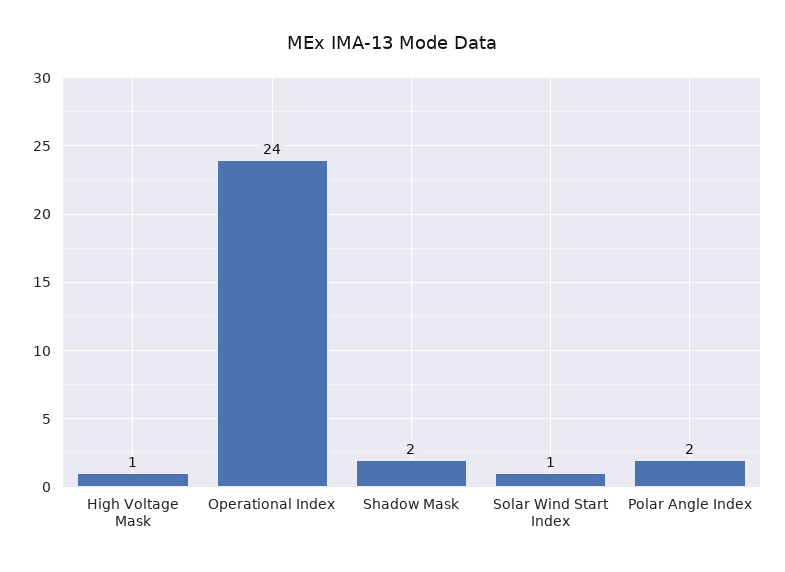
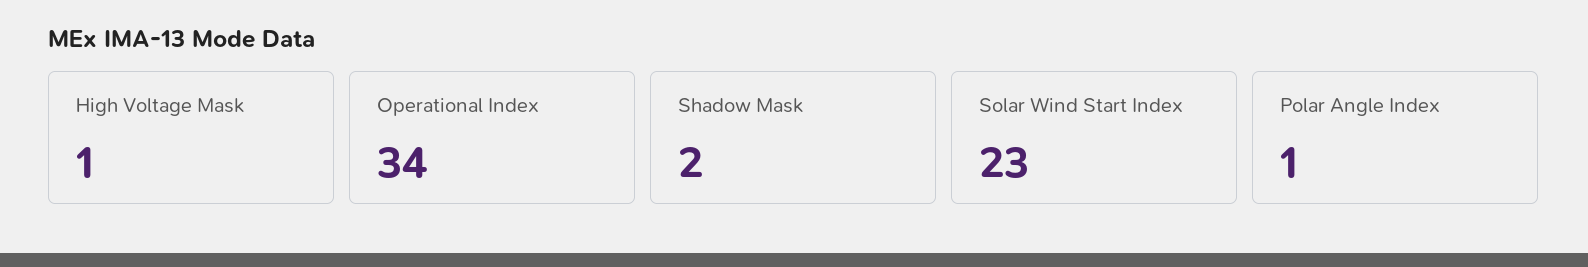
  {
    "High Voltage Mask": 1,
-   "Operational Index": 24,
+   "Operational Index": 34,
    "Shadow Mask": 2,
-   "Solar Wind Start Index": 1,
+   "Solar Wind Start Index": 23,
-   "Polar Angle Index": 2
+   "Polar Angle Index": 1
  }

